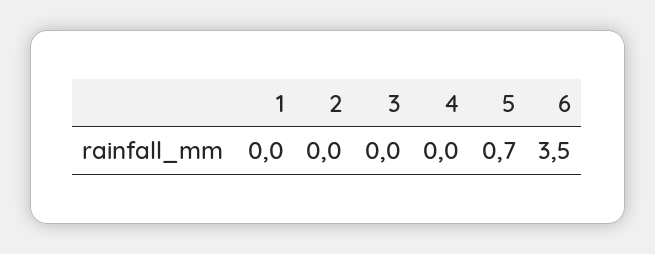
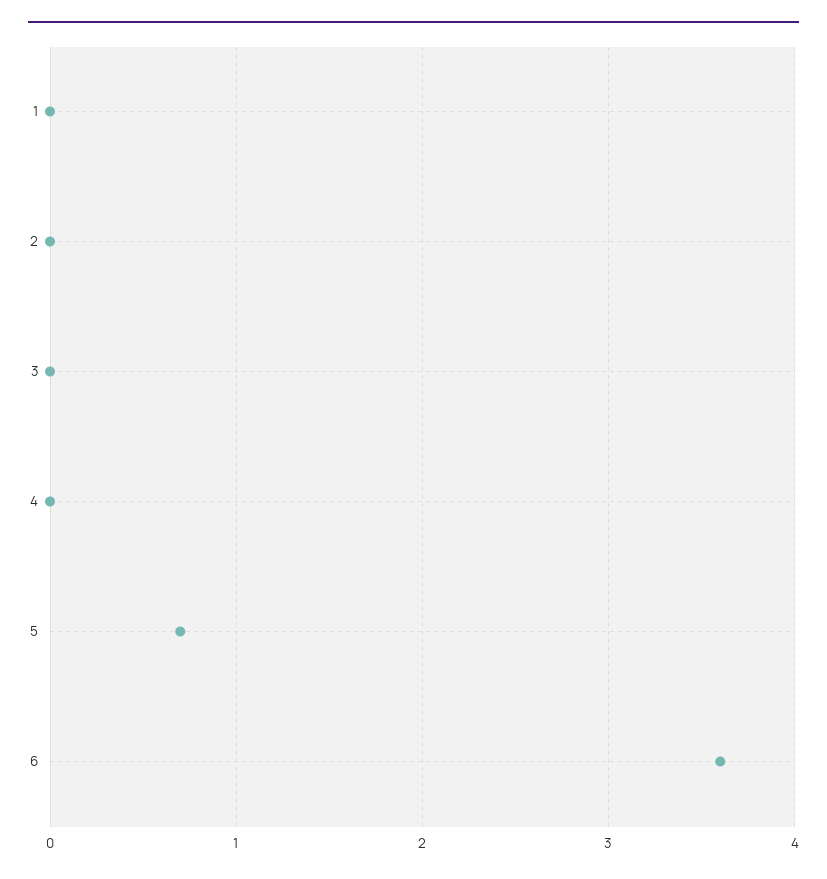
  {
    "1": 0,
    "2": 0,
    "3": 0,
    "4": 0,
    "5": 0.7,
-   "6": 3.5
+   "6": 3.6
  }

